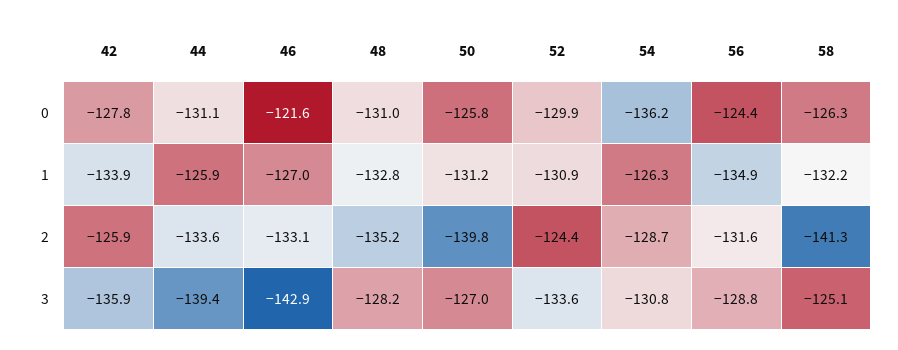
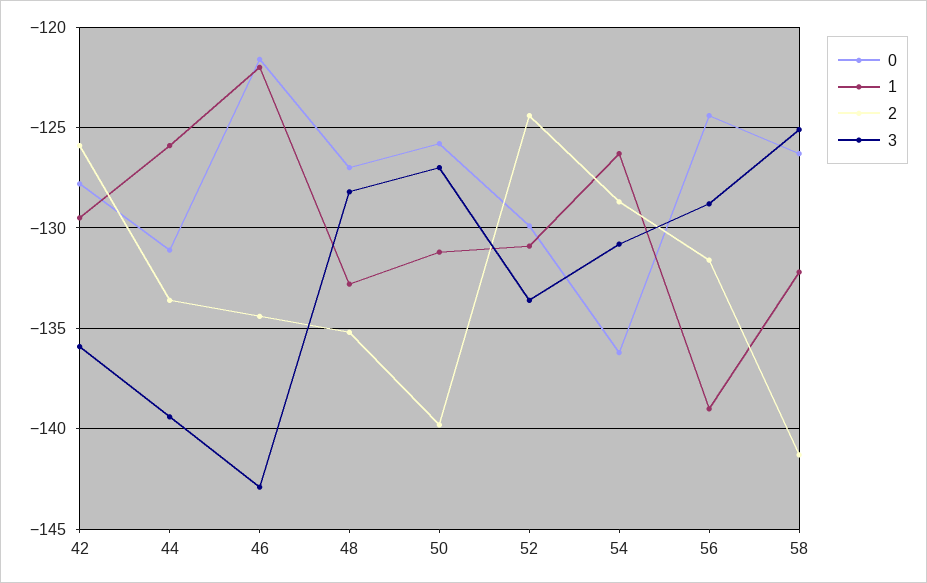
  {
    "0": {
      "42": -127.8,
      "44": -131.1,
      "46": -121.6,
-     "48": -131,
+     "48": -127,
      "50": -125.8,
      "52": -129.9,
      "54": -136.2,
      "56": -124.4,
      "58": -126.3
    },
    "1": {
-     "42": -133.9,
+     "42": -129.5,
      "44": -125.9,
-     "46": -127,
+     "46": -122,
      "48": -132.8,
      "50": -131.2,
      "52": -130.9,
      "54": -126.3,
-     "56": -134.9,
+     "56": -139,
      "58": -132.2
    },
    "2": {
      "42": -125.9,
      "44": -133.6,
-     "46": -133.1,
+     "46": -134.5,
      "48": -135.2,
      "50": -139.8,
      "52": -124.4,
      "54": -128.7,
      "56": -131.6,
      "58": -141.3
    },
    "3": {
      "42": -135.9,
      "44": -139.4,
      "46": -142.9,
      "48": -128.2,
      "50": -127,
      "52": -133.6,
      "54": -130.8,
      "56": -128.8,
      "58": -125.1
    }
  }

